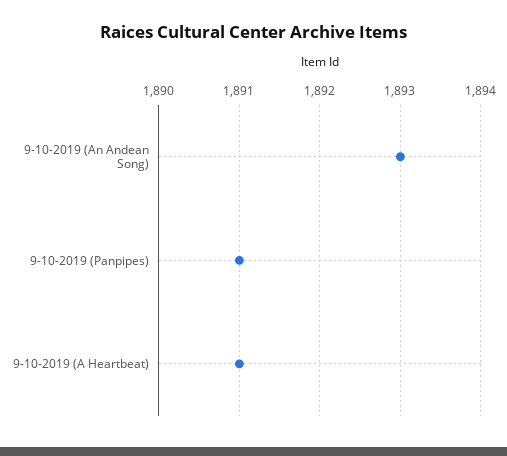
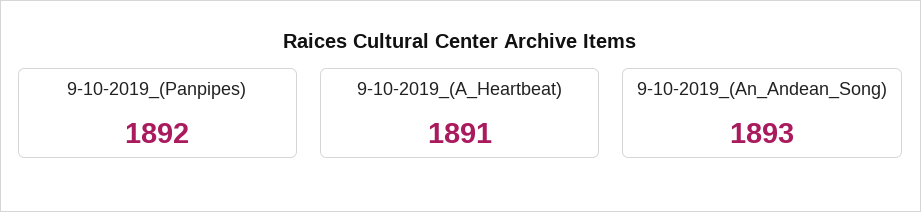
  {
    "9-10-2019 (An Andean Song)": 1893,
-   "9-10-2019 (Panpipes)": 1891,
+   "9-10-2019 (Panpipes)": 1892,
    "9-10-2019 (A Heartbeat)": 1891
  }

